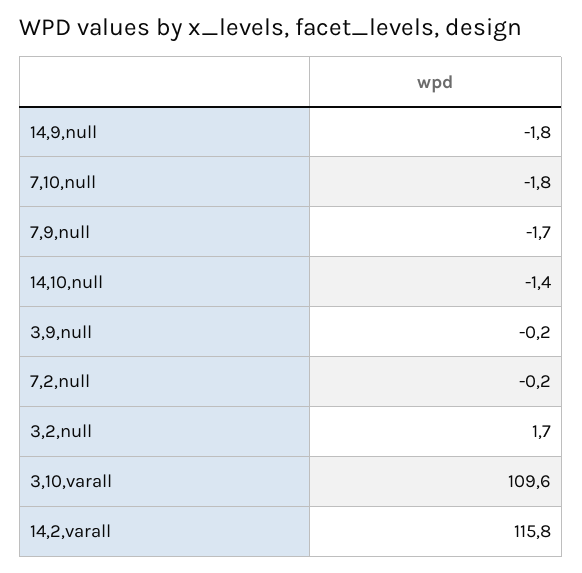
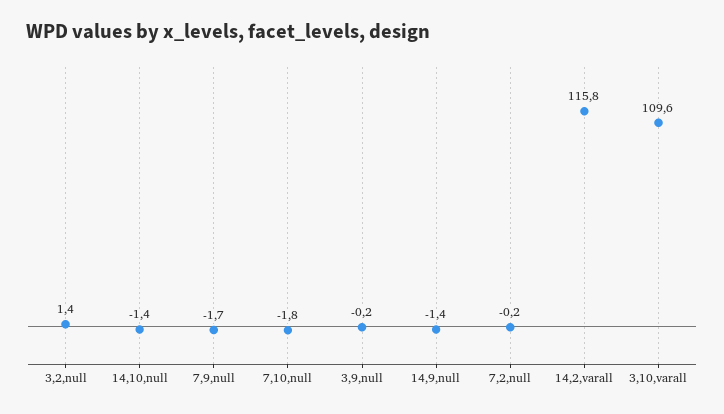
  {
-   "14,9,null": -1.8,
+   "14,9,null": -1.4,
    "7,10,null": -1.8,
    "7,9,null": -1.7,
    "14,10,null": -1.4,
    "3,9,null": -0.2,
    "7,2,null": -0.2,
-   "3,2,null": 1.7,
+   "3,2,null": 1.4,
    "3,10,varall": 109.6,
    "14,2,varall": 115.8
  }

